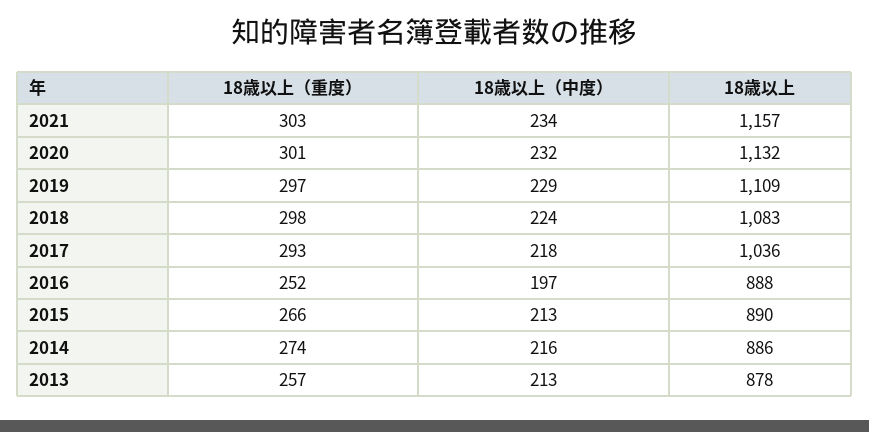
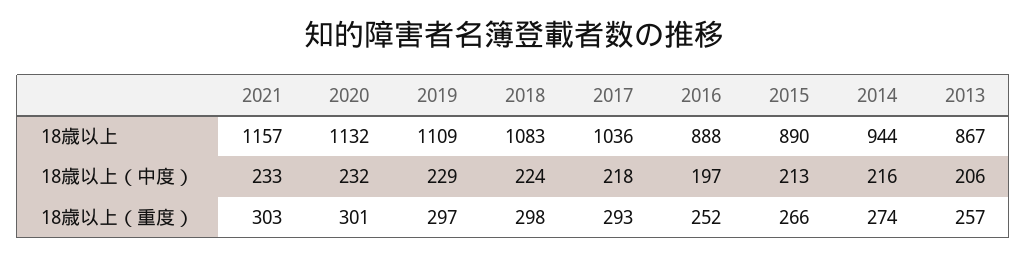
  {
    "18歳以上（重度）": {
      "2021": 303,
      "2020": 301,
      "2019": 297,
      "2018": 298,
      "2017": 293,
      "2016": 252,
      "2015": 266,
      "2014": 274,
      "2013": 257
    },
    "18歳以上（中度）": {
-     "2021": 234,
+     "2021": 233,
      "2020": 232,
      "2019": 229,
      "2018": 224,
      "2017": 218,
      "2016": 197,
      "2015": 213,
      "2014": 216,
-     "2013": 213
+     "2013": 206
    },
    "18歳以上": {
      "2021": 1157,
      "2020": 1132,
      "2019": 1109,
      "2018": 1083,
      "2017": 1036,
      "2016": 888,
      "2015": 890,
-     "2014": 886,
+     "2014": 944,
-     "2013": 878
+     "2013": 867
    }
  }

